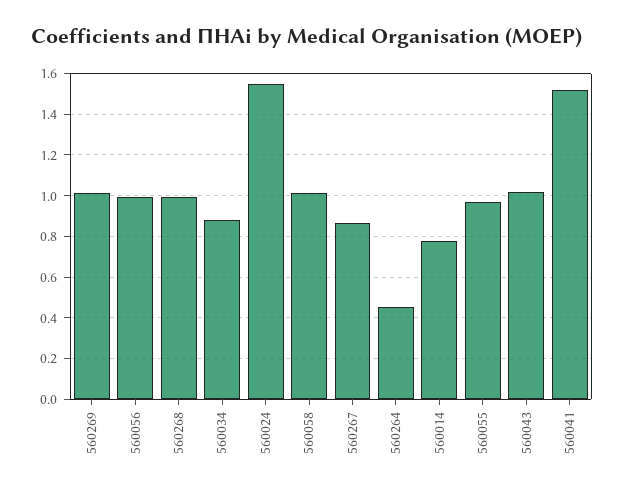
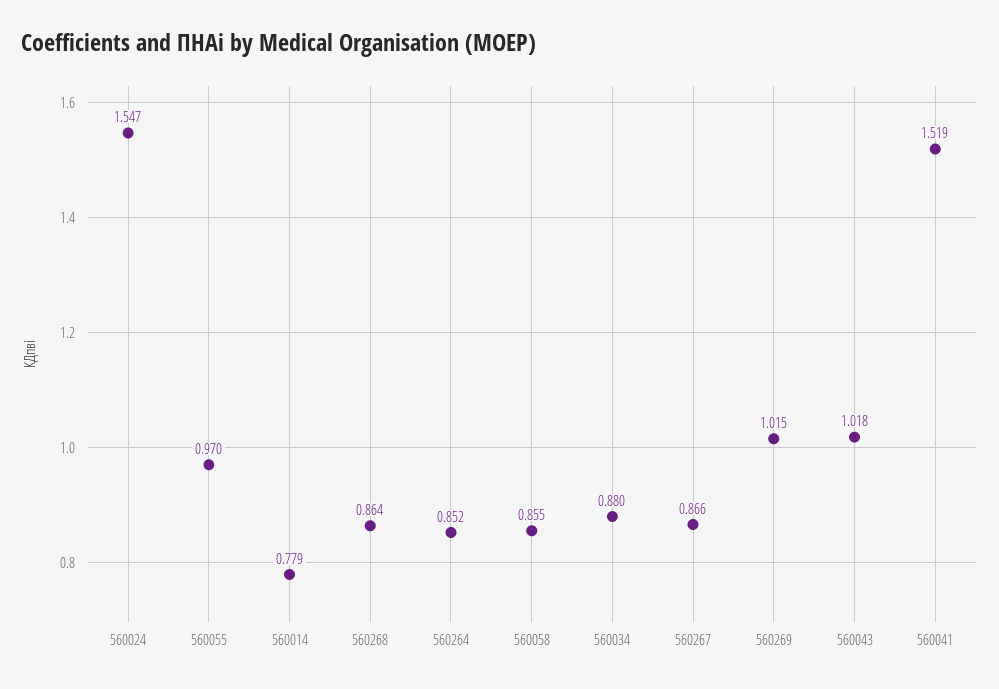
  {
    "560269": 1.015,
-   "560056": 1,
-   "560268": 1,
+   "560268": 0.864,
    "560034": 0.88,
    "560024": 1.547,
-   "560058": 1,
+   "560058": 0.855,
    "560267": 0.866,
-   "560264": 0.45,
+   "560264": 0.852,
    "560014": 0.779,
    "560055": 0.97,
    "560043": 1.018,
    "560041": 1.519
  }

